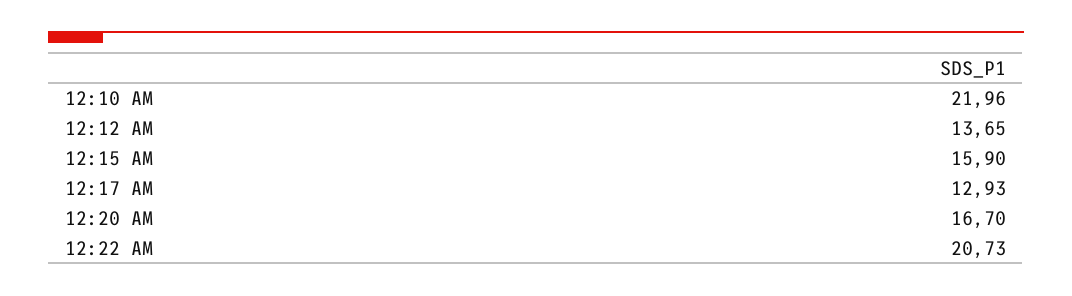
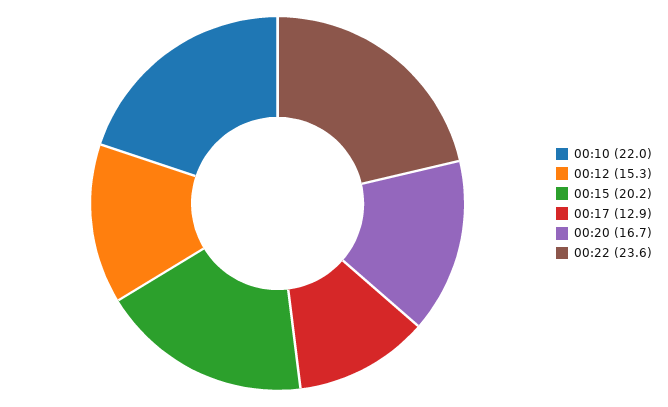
  {
    "12:10 AM": 21.96,
-   "12:12 AM": 13.65,
+   "12:12 AM": 15.3,
-   "12:15 AM": 15.9,
+   "12:15 AM": 20.2,
    "12:17 AM": 12.93,
    "12:20 AM": 16.7,
-   "12:22 AM": 20.73
+   "12:22 AM": 23.6
  }

